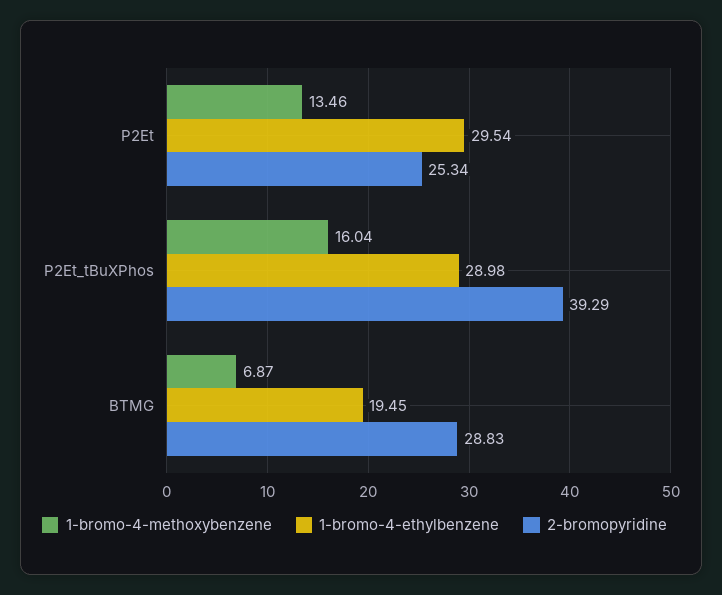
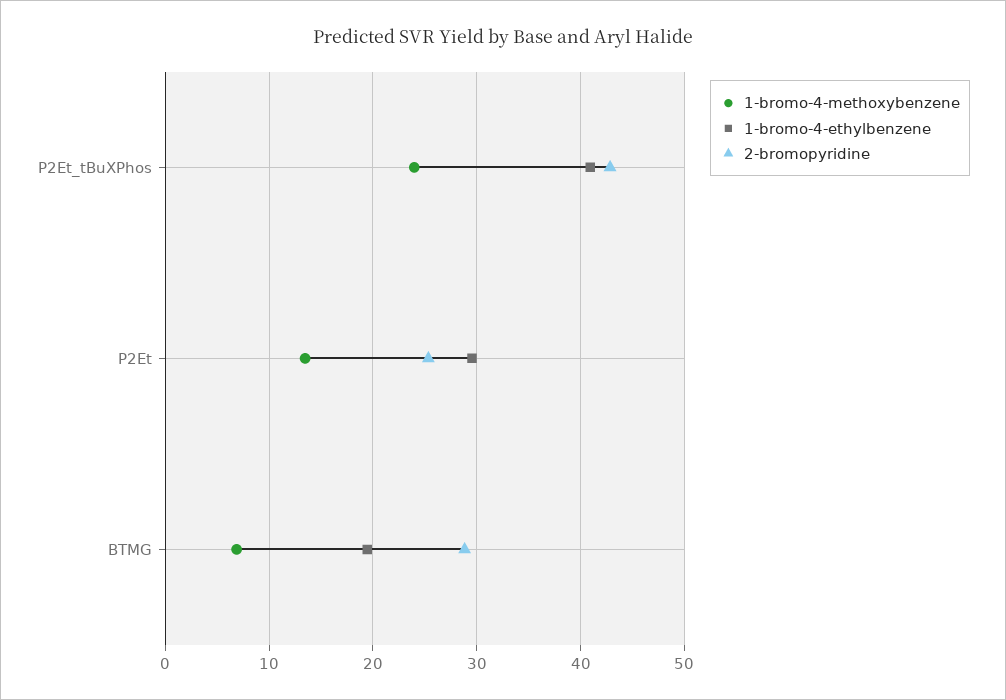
  {
    "1-bromo-4-methoxybenzene": {
      "P2Et": 13.46,
-     "P2Et_tBuXPhos": 16.04,
+     "P2Et_tBuXPhos": 24,
      "BTMG": 6.87
    },
    "1-bromo-4-ethylbenzene": {
      "P2Et": 29.54,
-     "P2Et_tBuXPhos": 28.98,
+     "P2Et_tBuXPhos": 41,
      "BTMG": 19.45
    },
    "2-bromopyridine": {
      "P2Et": 25.34,
-     "P2Et_tBuXPhos": 39.29,
+     "P2Et_tBuXPhos": 43,
      "BTMG": 28.83
    }
  }

